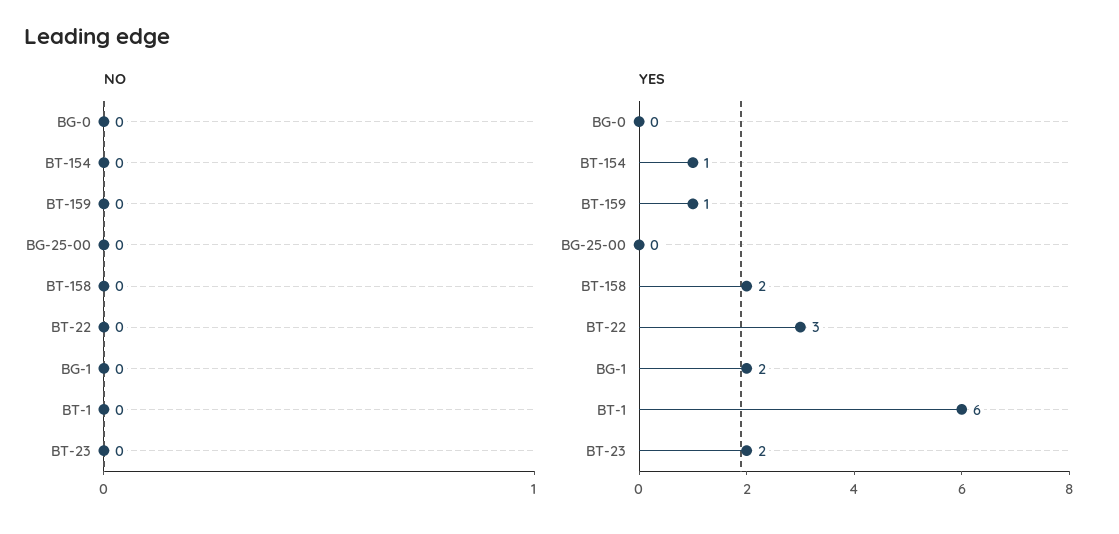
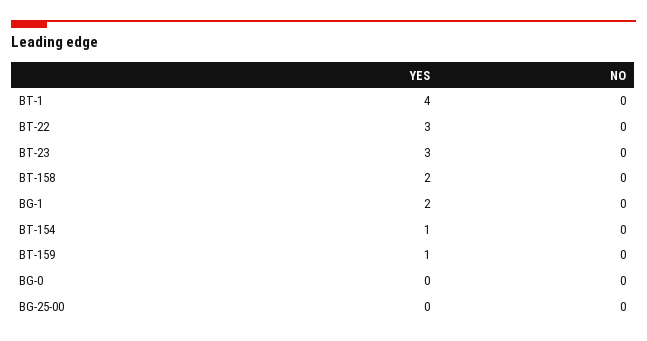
  {
    "NO": {
      "BG-0": 0,
      "BT-154": 0,
      "BT-159": 0,
      "BG-25-00": 0,
      "BT-158": 0,
      "BT-22": 0,
      "BG-1": 0,
      "BT-1": 0,
      "BT-23": 0
    },
    "YES": {
      "BG-0": 0,
      "BT-154": 1,
      "BT-159": 1,
      "BG-25-00": 0,
      "BT-158": 2,
      "BT-22": 3,
      "BG-1": 2,
-     "BT-1": 6,
+     "BT-1": 4,
-     "BT-23": 2
+     "BT-23": 3
    }
  }

